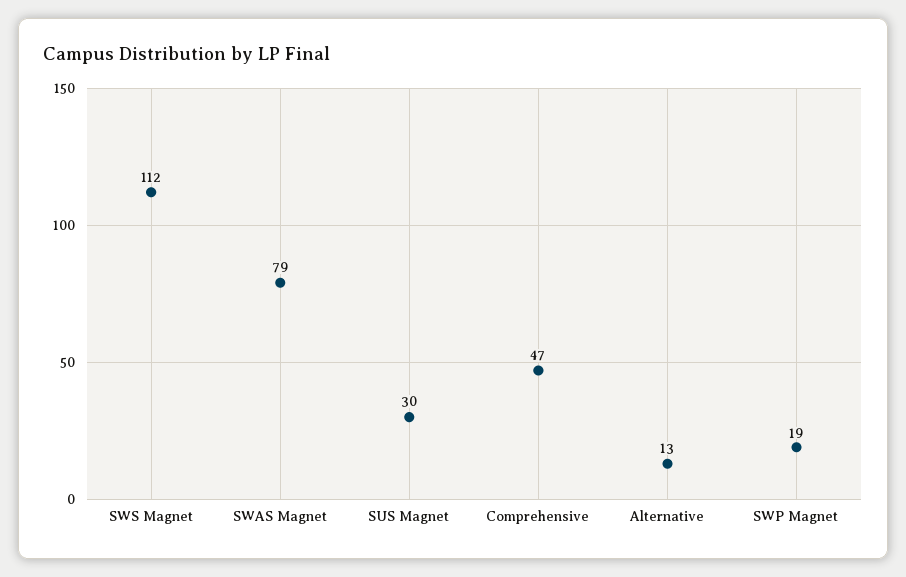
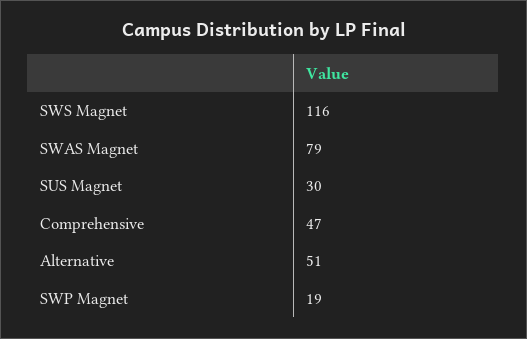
  {
-   "SWS Magnet": 112,
+   "SWS Magnet": 116,
    "SWAS Magnet": 79,
    "SUS Magnet": 30,
    "Comprehensive": 47,
-   "Alternative": 13,
+   "Alternative": 51,
    "SWP Magnet": 19
  }

